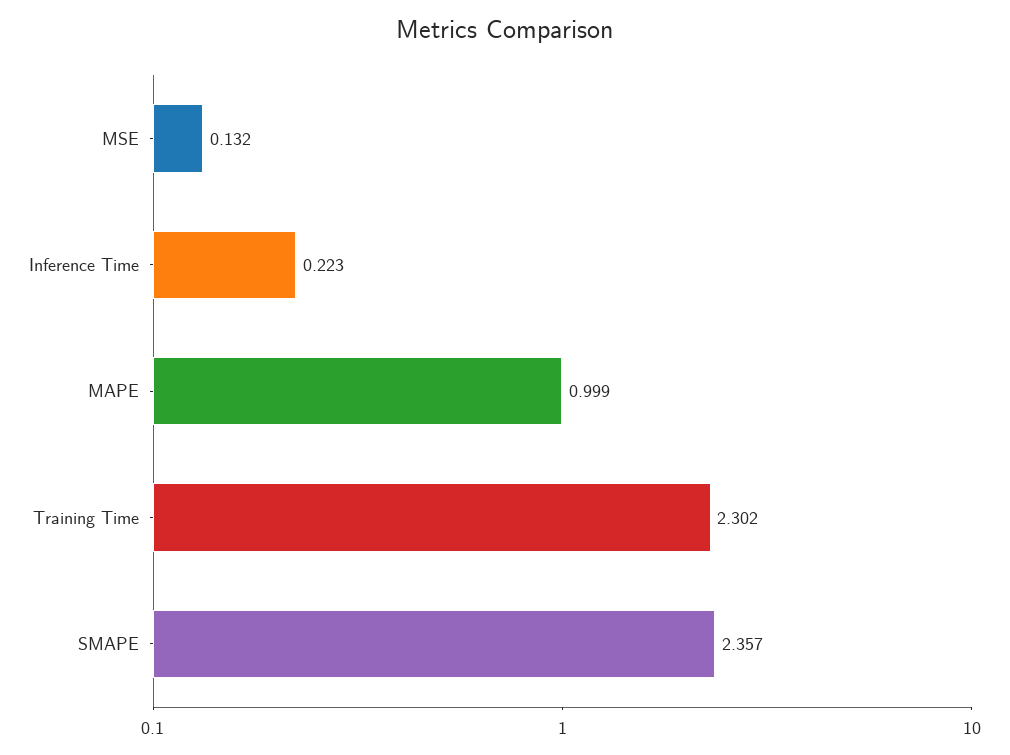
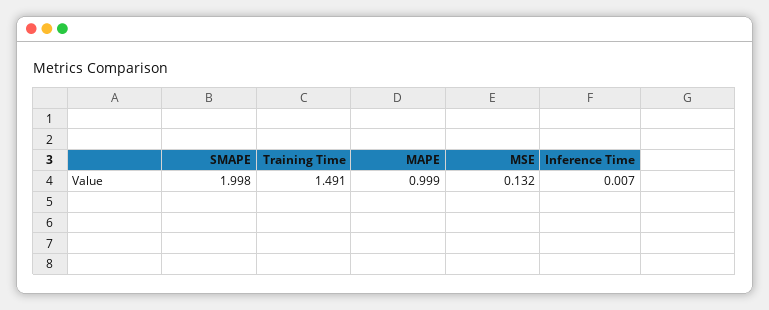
  {
    "MSE": 0.132,
-   "Inference Time": 0.223,
+   "Inference Time": 0.007,
    "MAPE": 0.999,
-   "Training Time": 2.302,
+   "Training Time": 1.491,
-   "SMAPE": 2.357
+   "SMAPE": 1.998
  }

